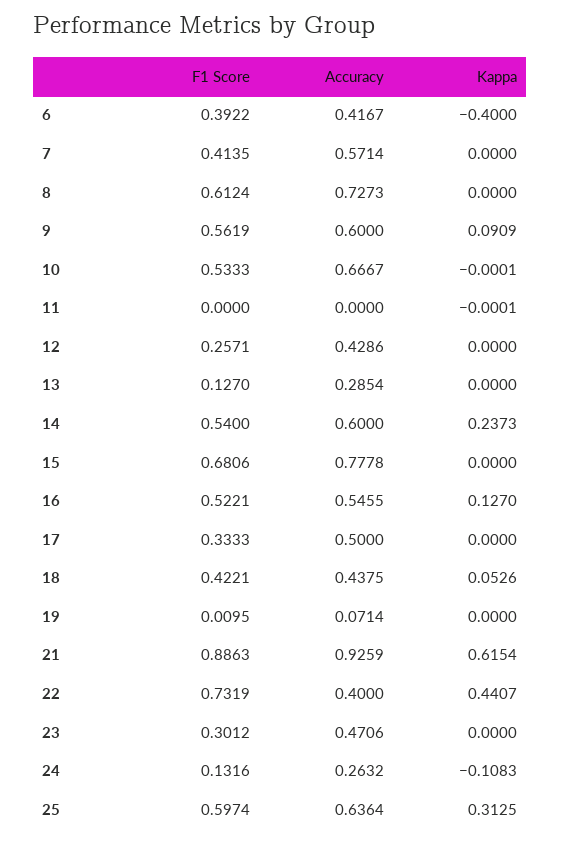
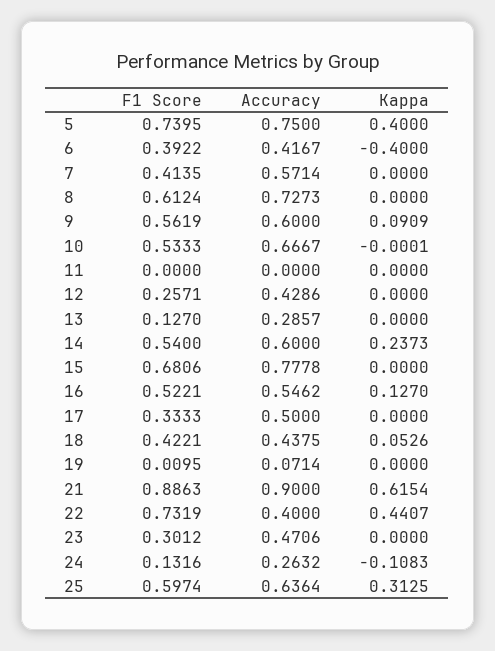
  {
    "F1 Score": {
      "6": 0.3922,
      "7": 0.4135,
      "8": 0.6124,
      "9": 0.5619,
      "10": 0.5333,
      "11": 0,
      "12": 0.2571,
      "13": 0.127,
      "14": 0.54,
      "15": 0.6806,
      "16": 0.5221,
      "17": 0.3333,
      "18": 0.4221,
      "19": 0.0095,
      "21": 0.8863,
      "22": 0.7319,
      "23": 0.3012,
      "24": 0.1316,
-     "25": 0.5974
+     "25": 0.5974,
+     "5": 0.7395
    },
    "Accuracy": {
      "6": 0.4167,
      "7": 0.5714,
      "8": 0.7273,
      "9": 0.6,
      "10": 0.6667,
      "11": 0,
      "12": 0.4286,
-     "13": 0.2854,
+     "13": 0.2857,
      "14": 0.6,
      "15": 0.7778,
-     "16": 0.5455,
+     "16": 0.5462,
      "17": 0.5,
      "18": 0.4375,
      "19": 0.0714,
-     "21": 0.9259,
+     "21": 0.9,
      "22": 0.4,
      "23": 0.4706,
      "24": 0.2632,
-     "25": 0.6364
+     "25": 0.6364,
+     "5": 0.75
    },
    "Kappa": {
      "6": -0.4,
      "7": 0,
      "8": 0,
      "9": 0.0909,
      "10": -0.0001,
-     "11": -0.0001,
+     "11": 0,
      "12": 0,
      "13": 0,
      "14": 0.2373,
      "15": 0,
      "16": 0.127,
      "17": 0,
      "18": 0.0526,
      "19": 0,
      "21": 0.6154,
      "22": 0.4407,
      "23": 0,
      "24": -0.1083,
-     "25": 0.3125
+     "25": 0.3125,
+     "5": 0.4
    }
  }

